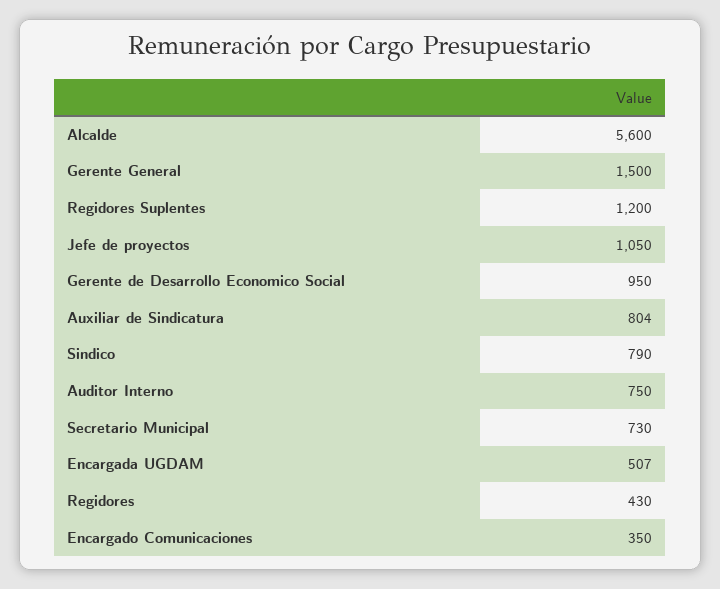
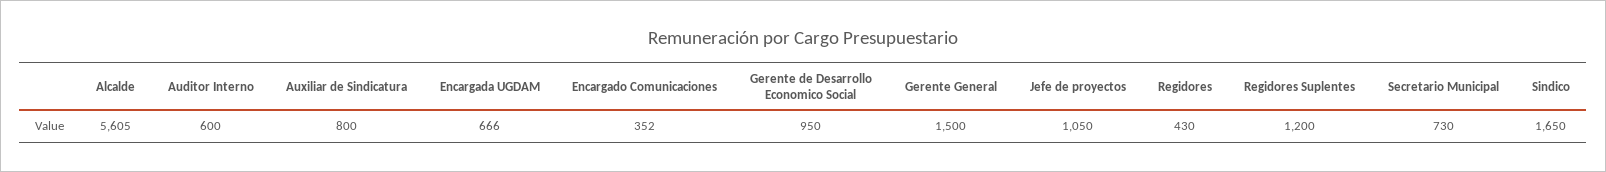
  {
-   "Alcalde": 5600,
+   "Alcalde": 5605,
    "Gerente General": 1500,
    "Regidores Suplentes": 1200,
    "Jefe de proyectos": 1050,
    "Gerente de Desarrollo Economico Social": 950,
-   "Auxiliar de Sindicatura": 804,
+   "Auxiliar de Sindicatura": 800,
-   "Sindico": 790,
+   "Sindico": 1650,
-   "Auditor Interno": 750,
+   "Auditor Interno": 600,
    "Secretario Municipal": 730,
-   "Encargada UGDAM": 507,
+   "Encargada UGDAM": 666,
    "Regidores": 430,
-   "Encargado Comunicaciones": 350
+   "Encargado Comunicaciones": 352
  }

